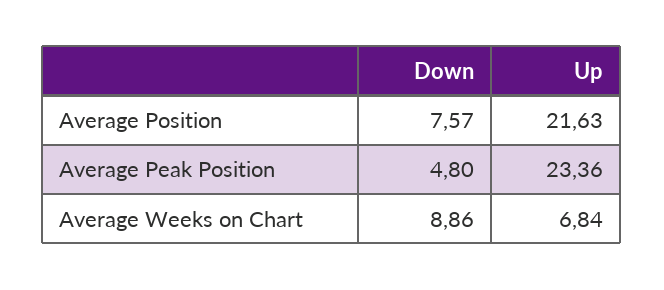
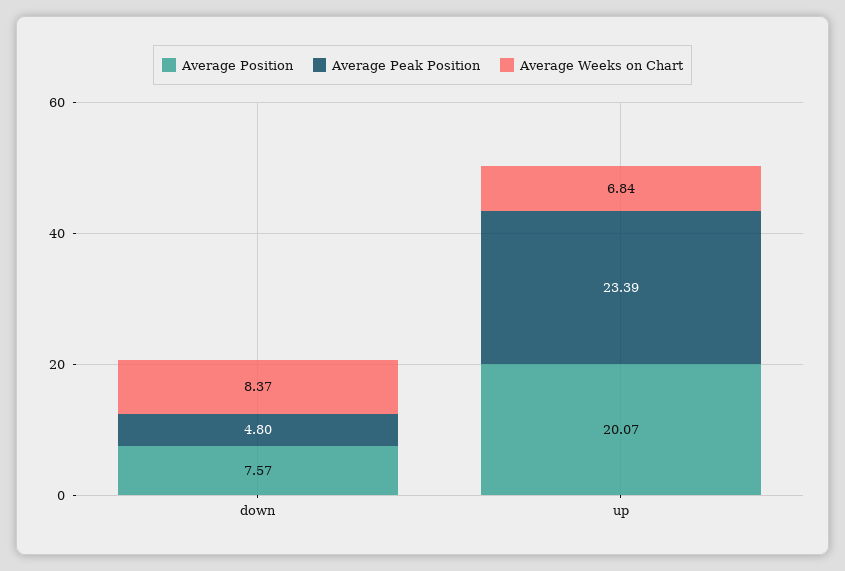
  {
    "Average Position": {
      "Down": 7.57,
-     "Up": 21.63
+     "Up": 20.07
    },
    "Average Peak Position": {
      "Down": 4.8,
-     "Up": 23.36
+     "Up": 23.39
    },
    "Average Weeks on Chart": {
-     "Down": 8.86,
+     "Down": 8.37,
      "Up": 6.84
    }
  }

